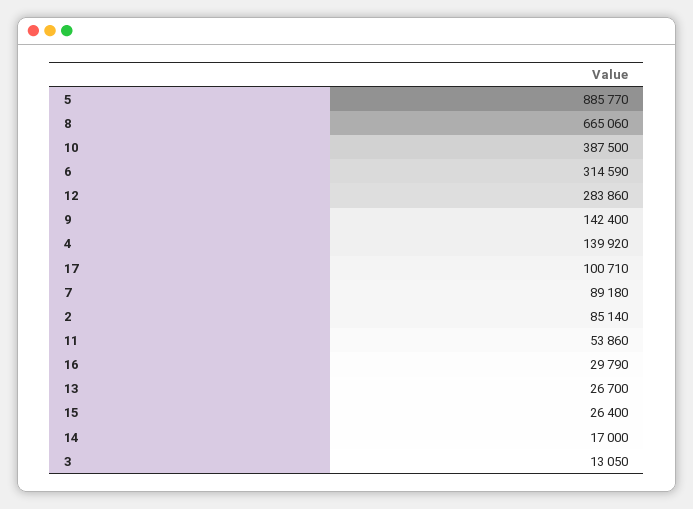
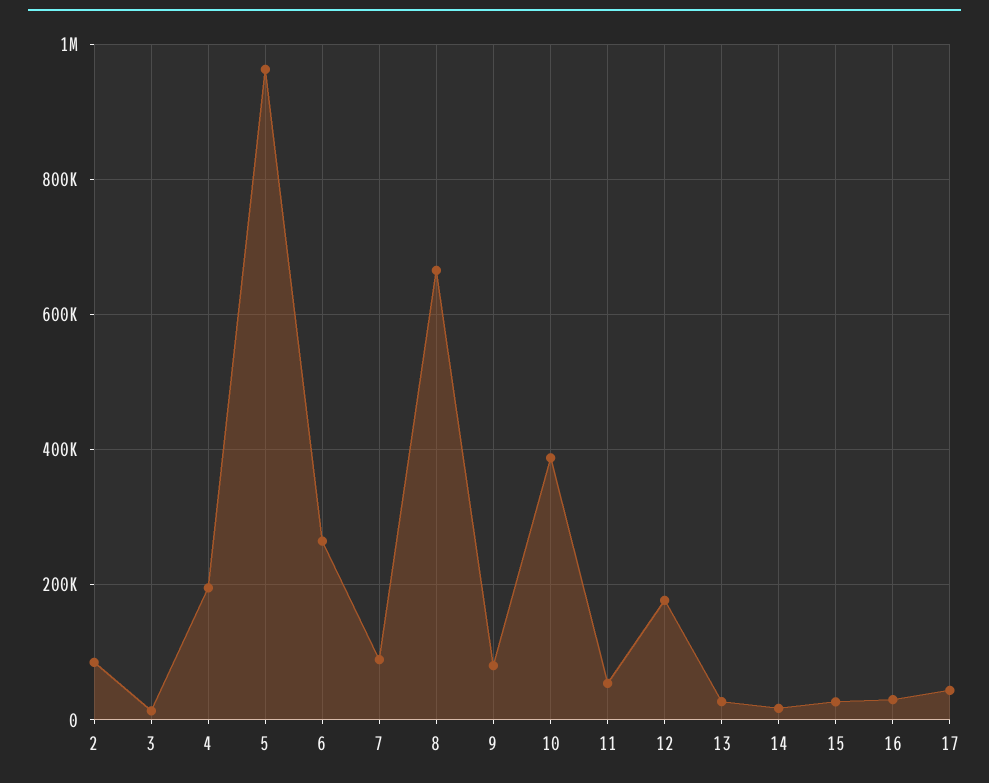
  {
-   "5": 885770,
+   "5": 960000,
    "8": 665060,
    "10": 387500,
-   "6": 314590,
+   "6": 260000,
-   "12": 283860,
+   "12": 180000,
-   "9": 142400,
+   "9": 80000,
-   "4": 139920,
+   "4": 200000,
-   "17": 100710,
+   "17": 40000,
    "7": 89180,
    "2": 85140,
    "11": 53860,
    "16": 29790,
    "13": 26700,
    "15": 26400,
    "14": 17000,
    "3": 13050
  }

